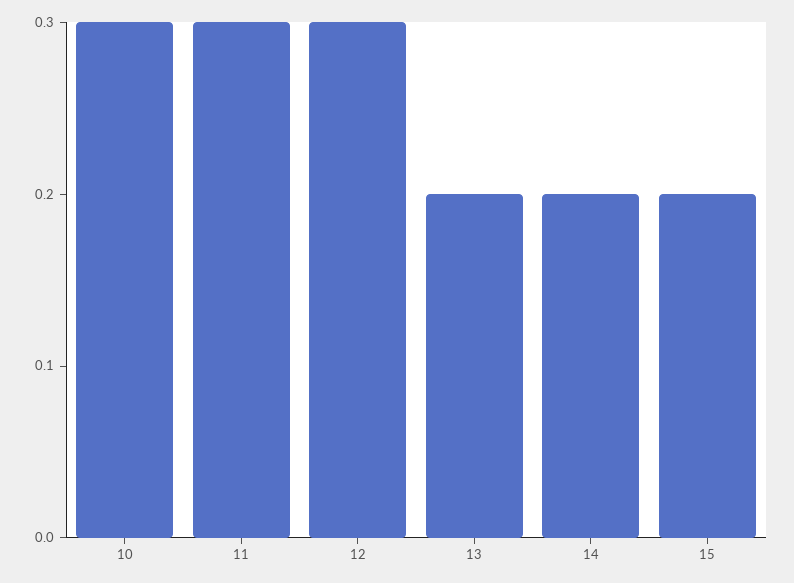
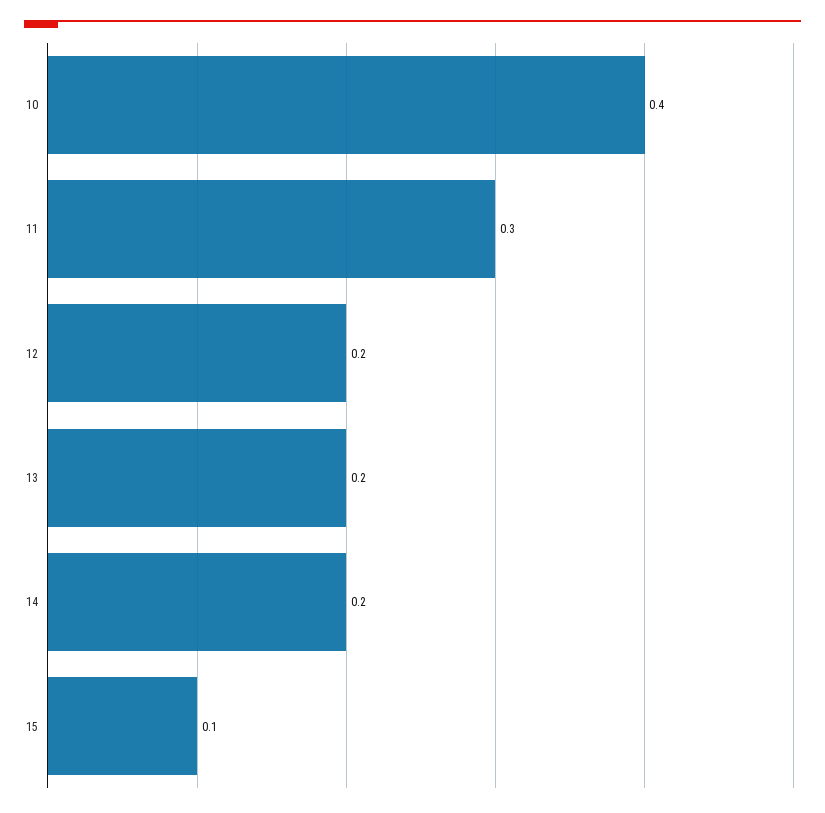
  {
-   "10": 0.3,
+   "10": 0.4,
    "11": 0.3,
-   "12": 0.3,
+   "12": 0.2,
    "13": 0.2,
    "14": 0.2,
-   "15": 0.2
+   "15": 0.1
  }

